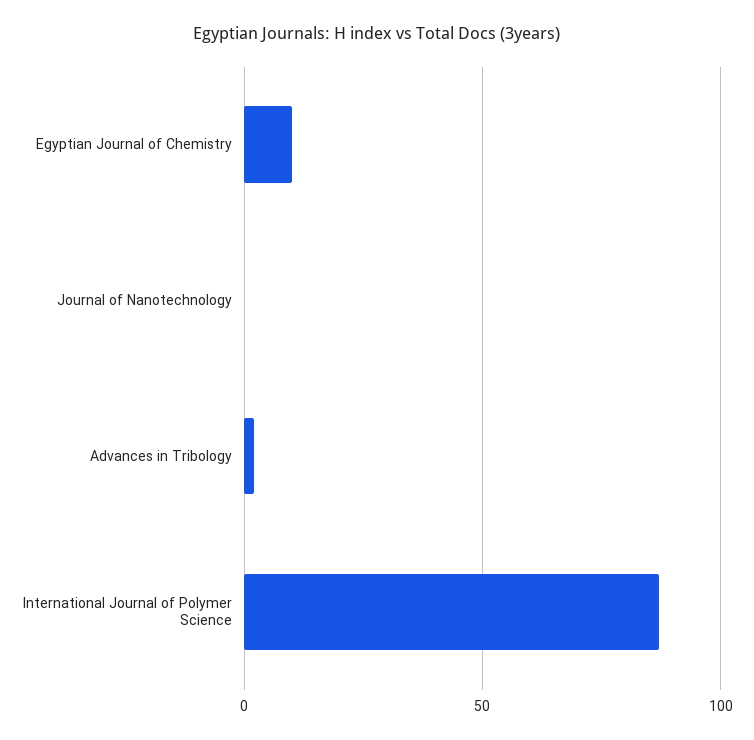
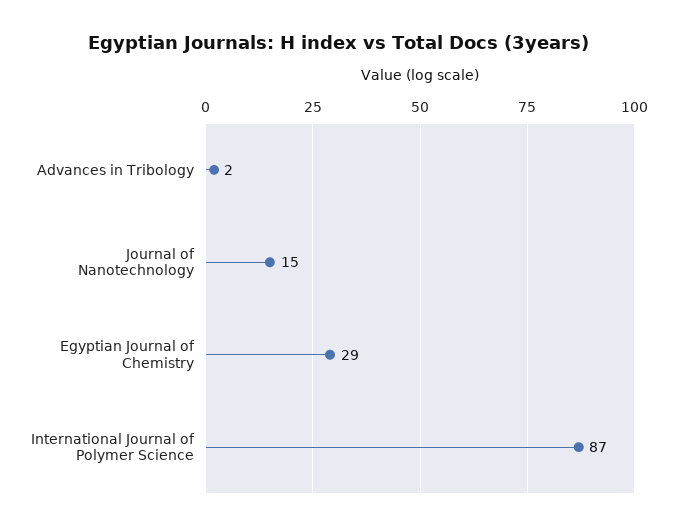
  {
-   "Egyptian Journal of Chemistry": 10,
+   "Egyptian Journal of Chemistry": 29,
-   "Journal of Nanotechnology": 0,
+   "Journal of Nanotechnology": 15,
    "Advances in Tribology": 2,
    "International Journal of Polymer Science": 87
  }

